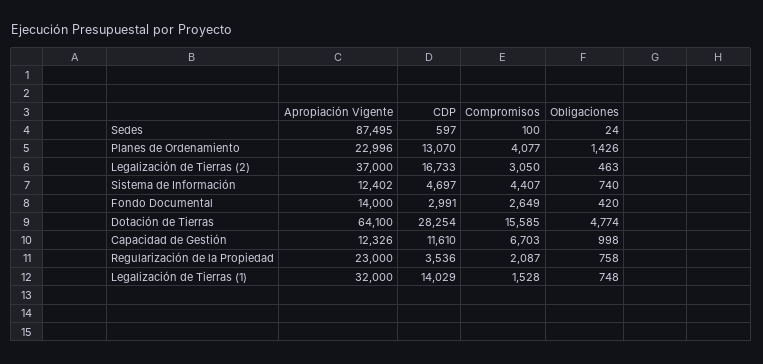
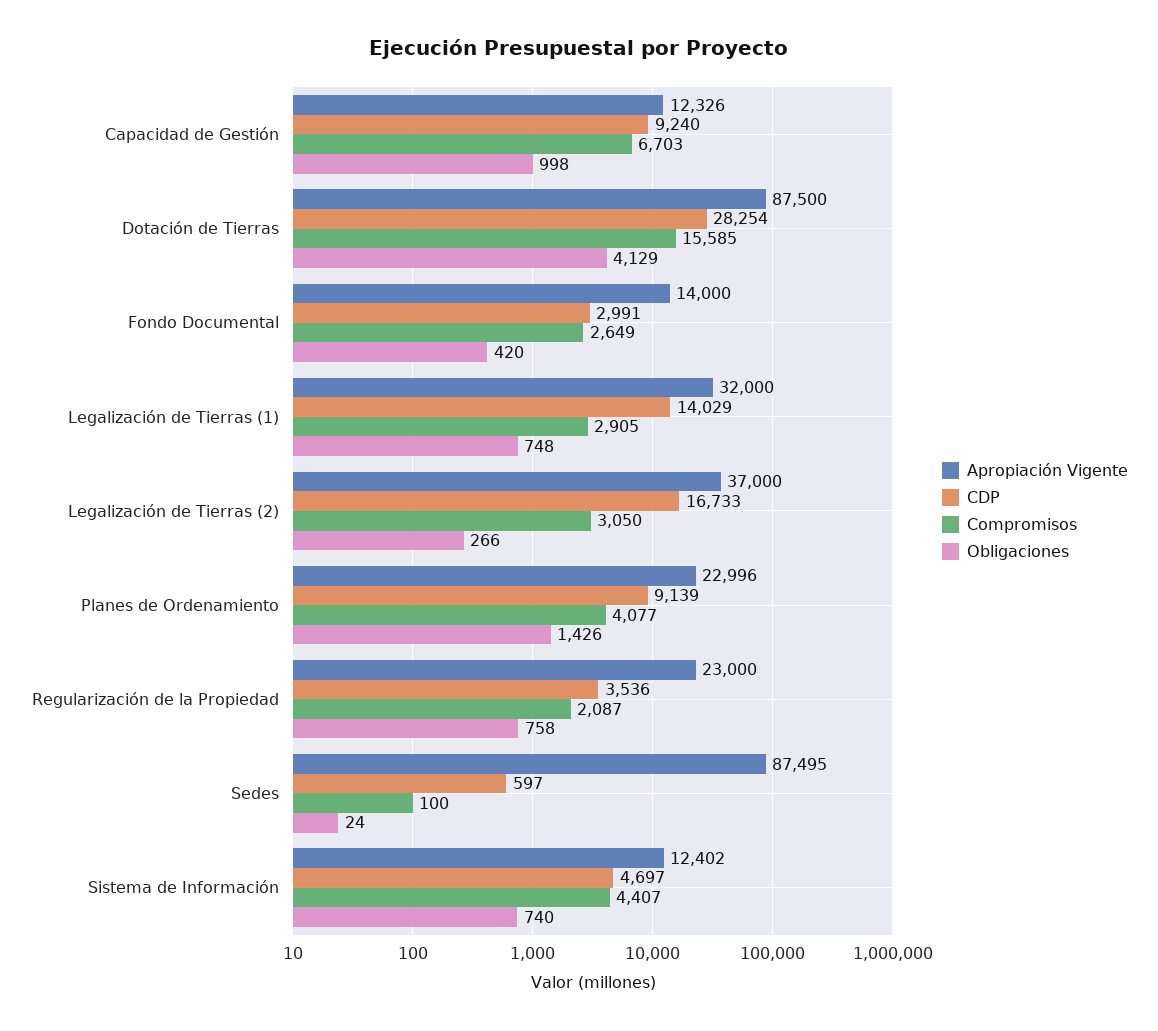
  {
    "Apropiación Vigente": {
      "Sedes": 87495,
      "Planes de Ordenamiento": 22996,
      "Legalización de Tierras (2)": 37000,
      "Sistema de Información": 12402,
      "Fondo Documental": 14000,
-     "Dotación de Tierras": 64100,
+     "Dotación de Tierras": 87500,
      "Capacidad de Gestión": 12326,
      "Regularización de la Propiedad": 23000,
      "Legalización de Tierras (1)": 32000
    },
    "CDP": {
      "Sedes": 597,
-     "Planes de Ordenamiento": 13070,
+     "Planes de Ordenamiento": 9139,
      "Legalización de Tierras (2)": 16733,
      "Sistema de Información": 4697,
      "Fondo Documental": 2991,
      "Dotación de Tierras": 28254,
-     "Capacidad de Gestión": 11610,
+     "Capacidad de Gestión": 9240,
      "Regularización de la Propiedad": 3536,
      "Legalización de Tierras (1)": 14029
    },
    "Compromisos": {
      "Sedes": 100,
      "Planes de Ordenamiento": 4077,
      "Legalización de Tierras (2)": 3050,
      "Sistema de Información": 4407,
      "Fondo Documental": 2649,
      "Dotación de Tierras": 15585,
      "Capacidad de Gestión": 6703,
      "Regularización de la Propiedad": 2087,
-     "Legalización de Tierras (1)": 1528
+     "Legalización de Tierras (1)": 2905
    },
    "Obligaciones": {
      "Sedes": 24,
      "Planes de Ordenamiento": 1426,
-     "Legalización de Tierras (2)": 463,
+     "Legalización de Tierras (2)": 266,
      "Sistema de Información": 740,
      "Fondo Documental": 420,
-     "Dotación de Tierras": 4774,
+     "Dotación de Tierras": 4129,
      "Capacidad de Gestión": 998,
      "Regularización de la Propiedad": 758,
      "Legalización de Tierras (1)": 748
    }
  }

